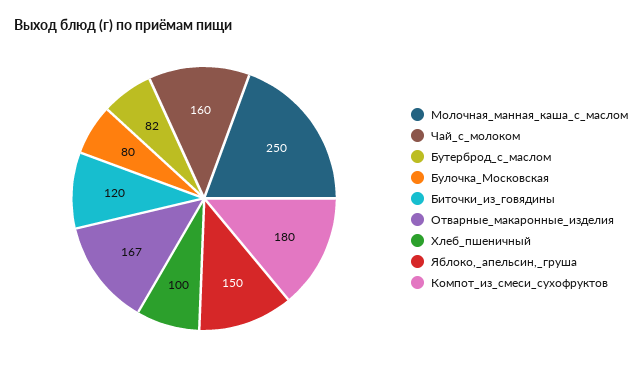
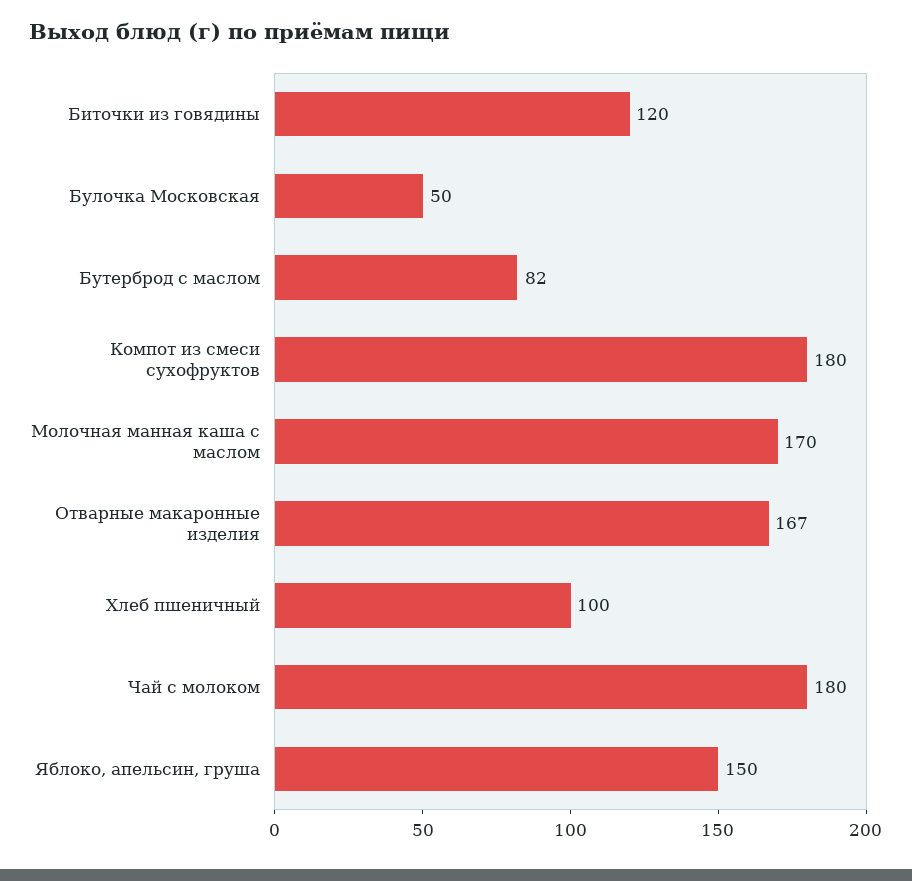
  {
-   "Молочная_манная_каша_с_маслом": 250,
+   "Молочная_манная_каша_с_маслом": 170,
-   "Чай_с_молоком": 160,
+   "Чай_с_молоком": 180,
    "Бутерброд_с_маслом": 82,
-   "Булочка_Московская": 80,
+   "Булочка_Московская": 50,
    "Биточки_из_говядины": 120,
    "Отварные_макаронные_изделия": 167,
    "Хлеб_пшеничный": 100,
    "Яблоко,_апельсин,_груша": 150,
    "Компот_из_смеси_сухофруктов": 180
  }

